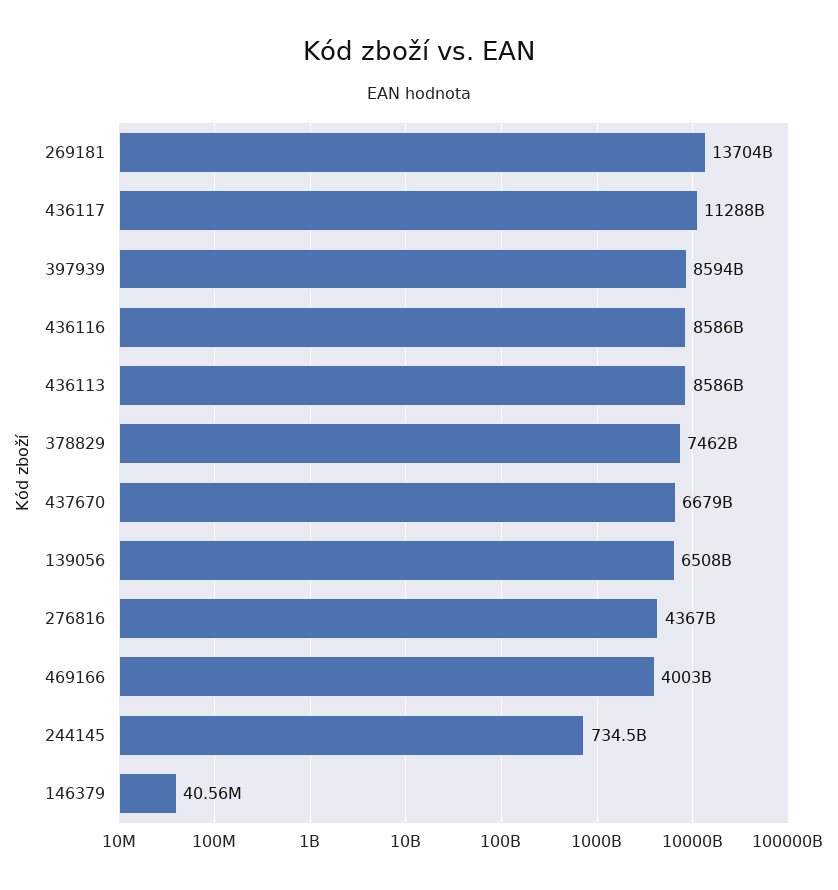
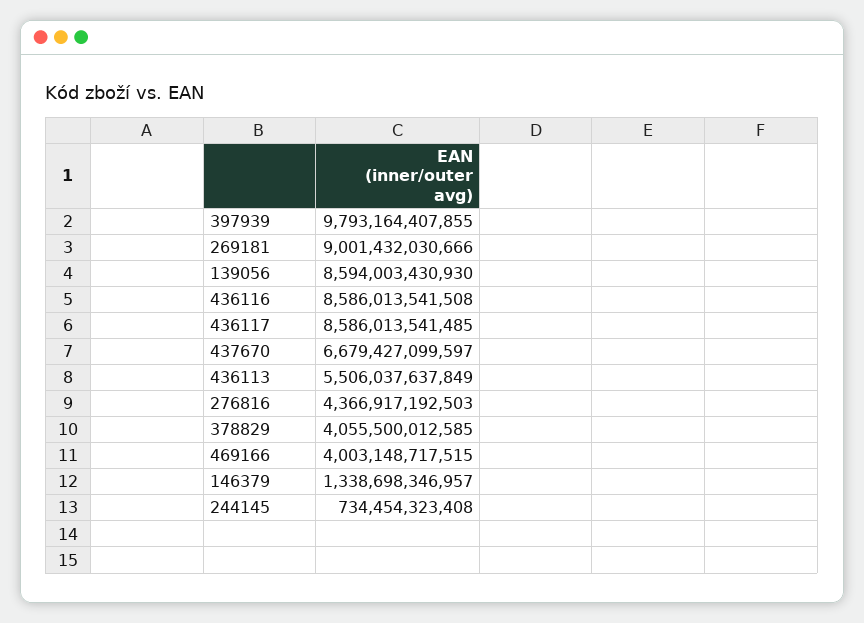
  {
-   "269181": 13704000000000,
+   "269181": 9001432030666,
-   "436117": 11288000000000,
+   "436117": 8586013541485,
-   "397939": 8594000000000,
+   "397939": 9793164407855,
    "436116": 8586013541508,
-   "436113": 8586000000000,
+   "436113": 5506037637849,
-   "378829": 7462000000000,
+   "378829": 4055500012585,
    "437670": 6679427099597,
-   "139056": 6508000000000,
+   "139056": 8594003430930,
    "276816": 4366917192503,
    "469166": 4003148717515,
    "244145": 734454323408,
-   "146379": 40560000
+   "146379": 1338698346957
  }

